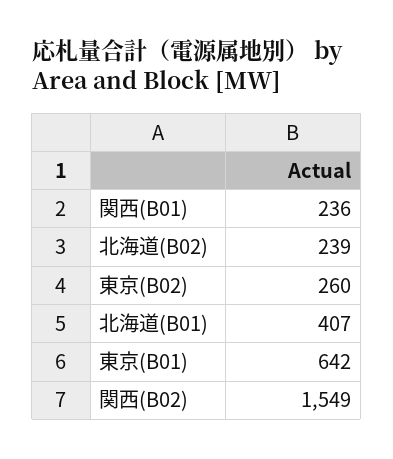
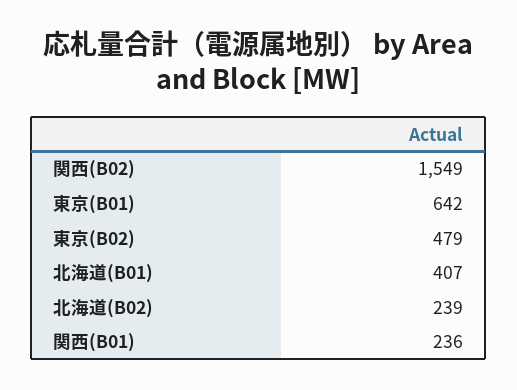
  {
    "関西(B01)": 236,
    "北海道(B02)": 239,
-   "東京(B02)": 260,
+   "東京(B02)": 479,
    "北海道(B01)": 407,
    "東京(B01)": 642,
    "関西(B02)": 1549
  }

